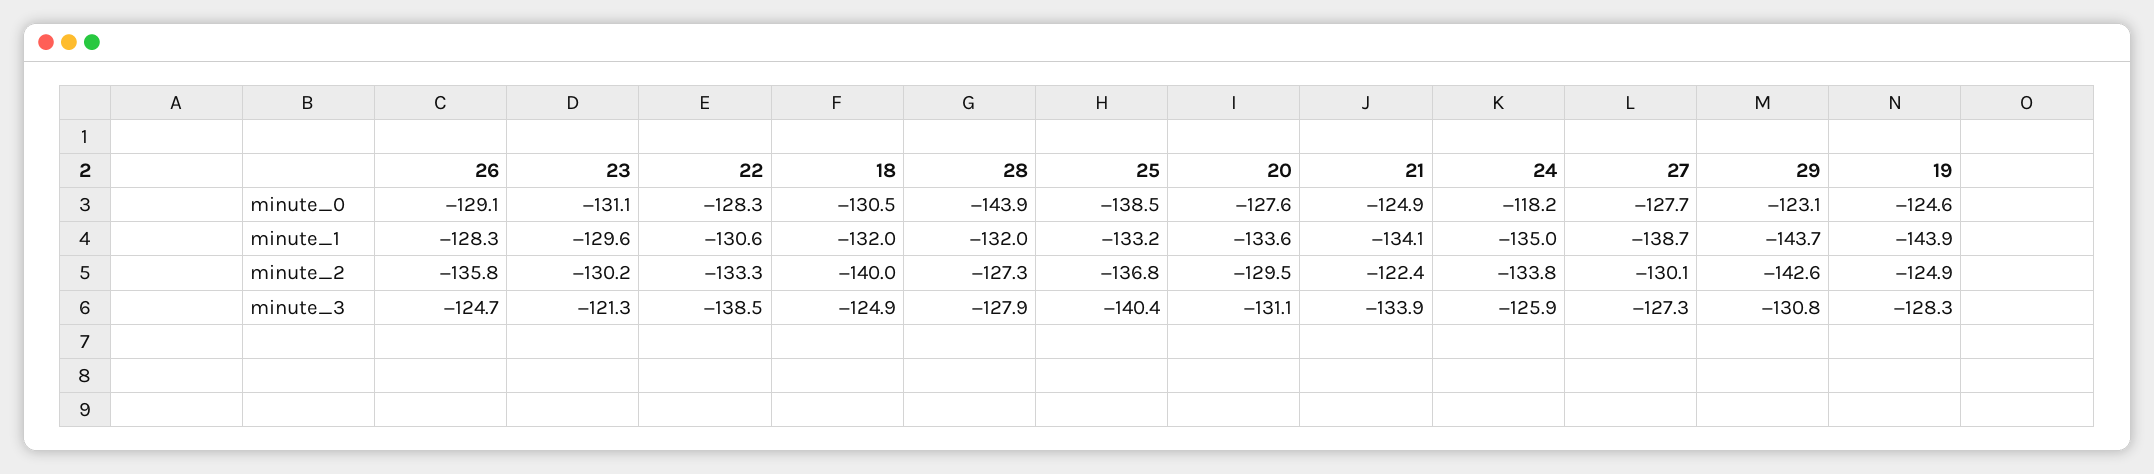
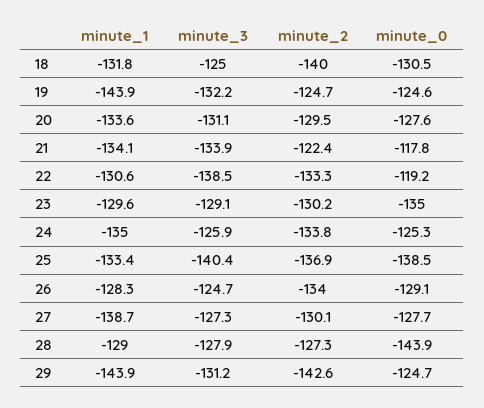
  {
    "26": {
      "minute_0": -129.1,
      "minute_1": -128.3,
-     "minute_2": -135.8,
+     "minute_2": -134,
      "minute_3": -124.7
    },
    "23": {
-     "minute_0": -131.1,
+     "minute_0": -135,
      "minute_1": -129.6,
      "minute_2": -130.2,
-     "minute_3": -121.3
+     "minute_3": -129.1
    },
    "22": {
-     "minute_0": -128.3,
+     "minute_0": -119.2,
      "minute_1": -130.6,
      "minute_2": -133.3,
      "minute_3": -138.5
    },
    "18": {
      "minute_0": -130.5,
-     "minute_1": -132,
+     "minute_1": -131.8,
      "minute_2": -140,
-     "minute_3": -124.9
+     "minute_3": -125
    },
    "28": {
      "minute_0": -143.9,
-     "minute_1": -132,
+     "minute_1": -129,
      "minute_2": -127.3,
      "minute_3": -127.9
    },
    "25": {
      "minute_0": -138.5,
-     "minute_1": -133.2,
+     "minute_1": -133.4,
-     "minute_2": -136.8,
+     "minute_2": -136.9,
      "minute_3": -140.4
    },
    "20": {
      "minute_0": -127.6,
      "minute_1": -133.6,
      "minute_2": -129.5,
      "minute_3": -131.1
    },
    "21": {
-     "minute_0": -124.9,
+     "minute_0": -117.8,
      "minute_1": -134.1,
      "minute_2": -122.4,
      "minute_3": -133.9
    },
    "24": {
-     "minute_0": -118.2,
+     "minute_0": -125.3,
      "minute_1": -135,
      "minute_2": -133.8,
      "minute_3": -125.9
    },
    "27": {
      "minute_0": -127.7,
      "minute_1": -138.7,
      "minute_2": -130.1,
      "minute_3": -127.3
    },
    "29": {
-     "minute_0": -123.1,
+     "minute_0": -124.7,
-     "minute_1": -143.7,
+     "minute_1": -143.9,
      "minute_2": -142.6,
-     "minute_3": -130.8
+     "minute_3": -131.2
    },
    "19": {
      "minute_0": -124.6,
      "minute_1": -143.9,
-     "minute_2": -124.9,
+     "minute_2": -124.7,
-     "minute_3": -128.3
+     "minute_3": -132.2
    }
  }

